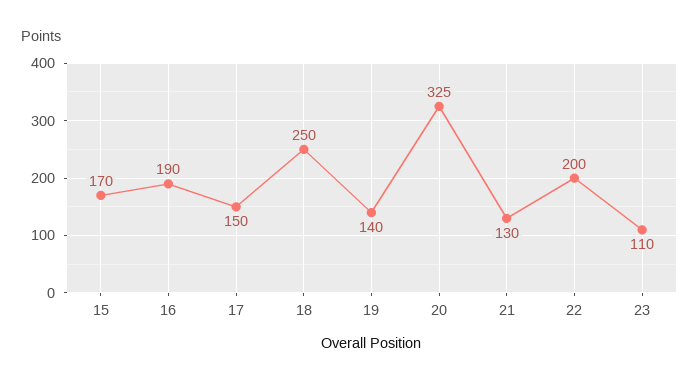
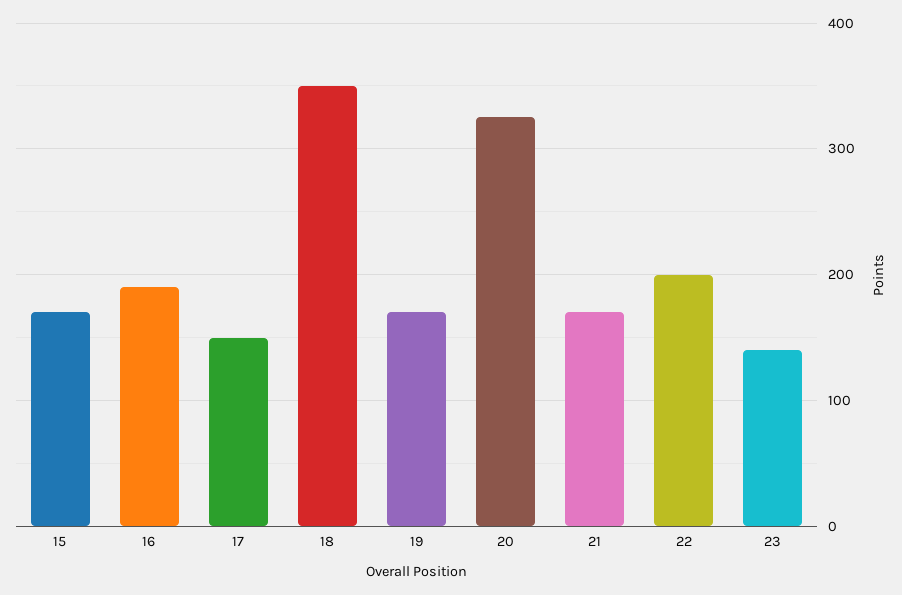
  {
    "15": 170,
    "16": 190,
    "17": 150,
-   "18": 250,
+   "18": 350,
-   "19": 140,
+   "19": 170,
    "20": 325,
-   "21": 130,
+   "21": 170,
    "22": 200,
-   "23": 110
+   "23": 140
  }

